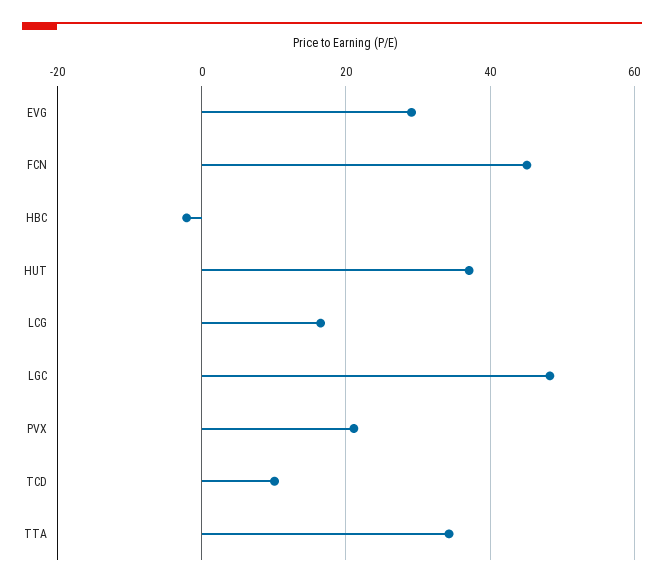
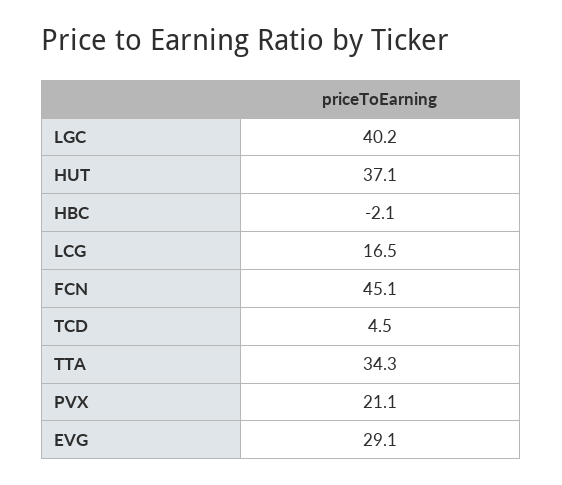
  {
    "EVG": 29.1,
    "FCN": 45.1,
    "HBC": -2.1,
    "HUT": 37.1,
    "LCG": 16.5,
-   "LGC": 48,
+   "LGC": 40.2,
    "PVX": 21.1,
-   "TCD": 10,
+   "TCD": 4.5,
    "TTA": 34.3
  }

